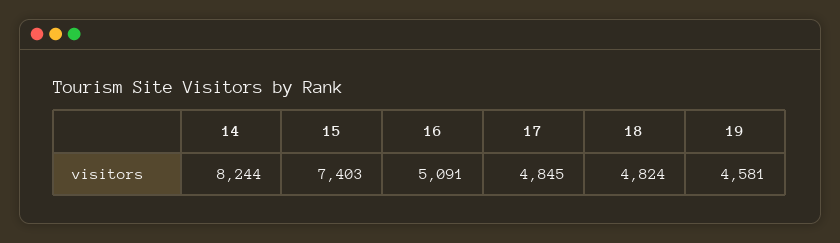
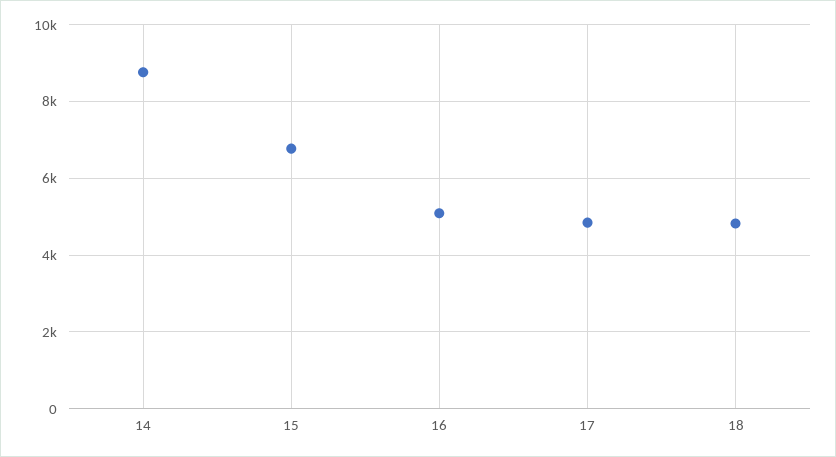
  {
-   "14": 8244,
+   "14": 8800,
-   "15": 7403,
+   "15": 6800,
    "16": 5091,
    "17": 4845,
-   "18": 4824,
+   "18": 4824
-   "19": 4581
  }

